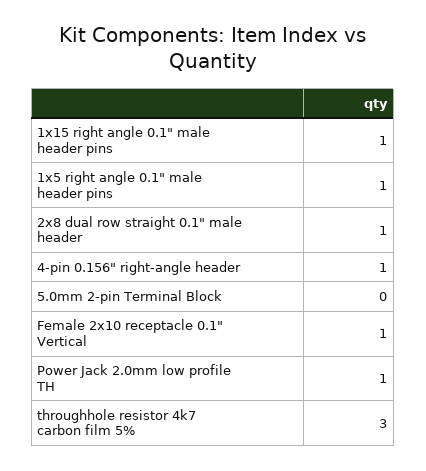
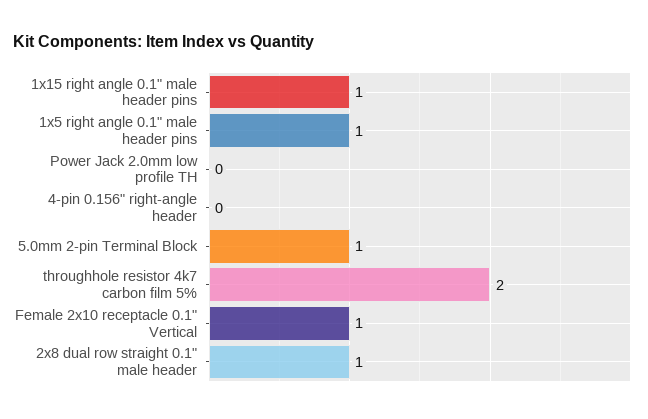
  {
    "1x15 right angle 0.1\" male header pins": 1,
    "1x5 right angle 0.1\" male header pins": 1,
    "2x8 dual row straight 0.1\" male header": 1,
-   "4-pin 0.156\" right-angle header": 1,
+   "4-pin 0.156\" right-angle header": 0,
-   "5.0mm 2-pin Terminal Block": 0,
+   "5.0mm 2-pin Terminal Block": 1,
    "Female 2x10 receptacle 0.1\" Vertical": 1,
-   "Power Jack 2.0mm low profile TH": 1,
+   "Power Jack 2.0mm low profile TH": 0,
-   "throughhole resistor 4k7 carbon film 5%": 3
+   "throughhole resistor 4k7 carbon film 5%": 2
  }

